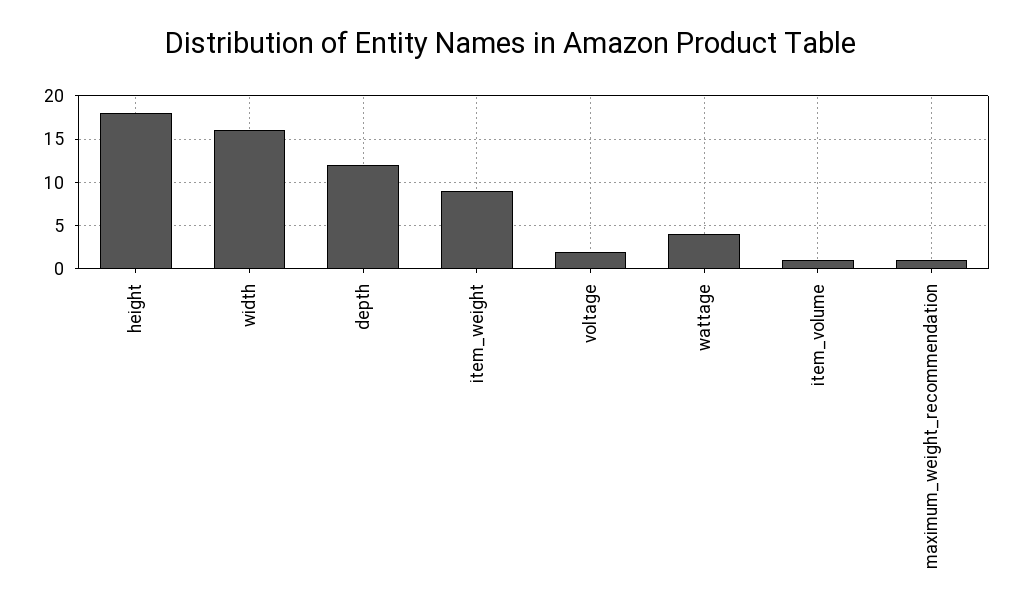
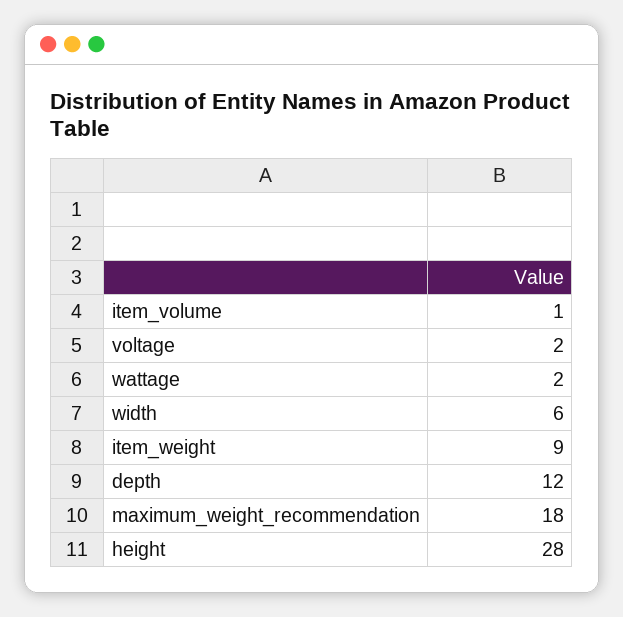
  {
-   "height": 18,
+   "height": 28,
-   "width": 16,
+   "width": 6,
    "depth": 12,
    "item_weight": 9,
    "voltage": 2,
-   "wattage": 4,
+   "wattage": 2,
    "item_volume": 1,
-   "maximum_weight_recommendation": 1
+   "maximum_weight_recommendation": 18
  }

